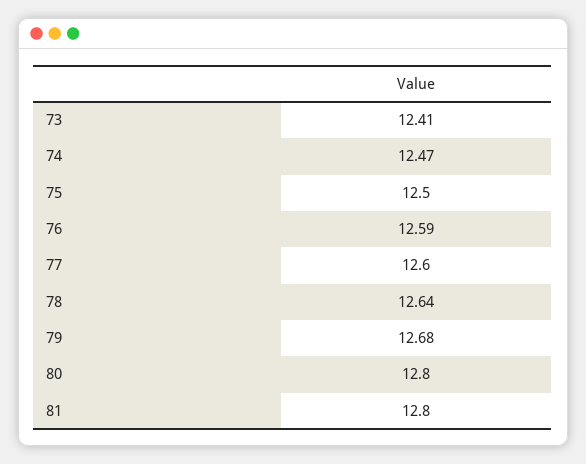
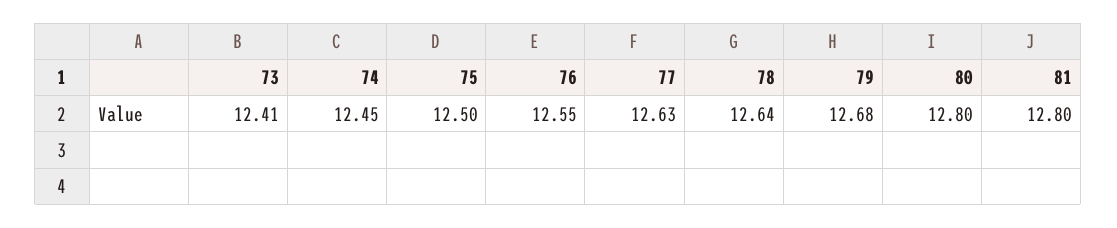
  {
    "73": 12.41,
-   "74": 12.47,
+   "74": 12.45,
    "75": 12.5,
-   "76": 12.59,
+   "76": 12.55,
-   "77": 12.6,
+   "77": 12.63,
    "78": 12.64,
    "79": 12.68,
    "80": 12.8,
    "81": 12.8
  }

